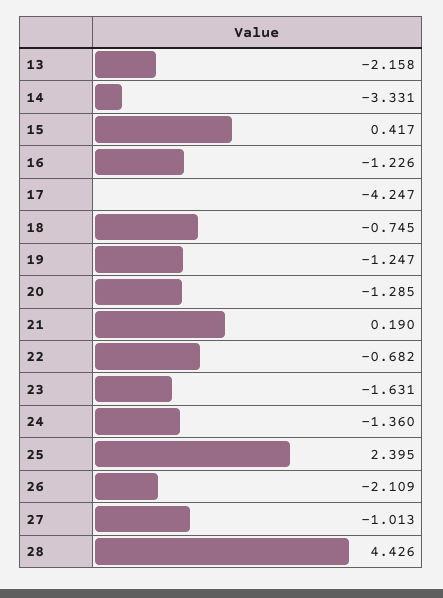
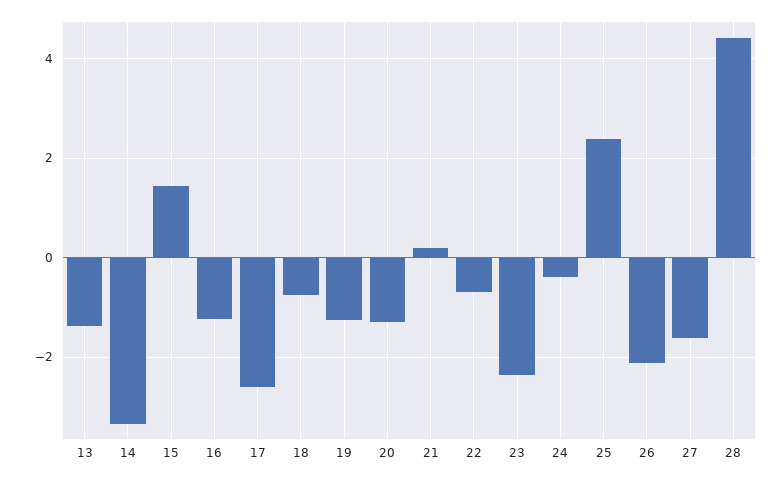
  {
-   "13": -2.158,
+   "13": -1.4,
    "14": -3.331,
-   "15": 0.417,
+   "15": 1.4,
    "16": -1.226,
-   "17": -4.247,
+   "17": -2.6,
    "18": -0.745,
    "19": -1.247,
    "20": -1.285,
    "21": 0.19,
    "22": -0.682,
-   "23": -1.631,
+   "23": -2.4,
-   "24": -1.36,
+   "24": -0.4,
    "25": 2.395,
    "26": -2.109,
-   "27": -1.013,
+   "27": -1.6,
    "28": 4.426
  }

